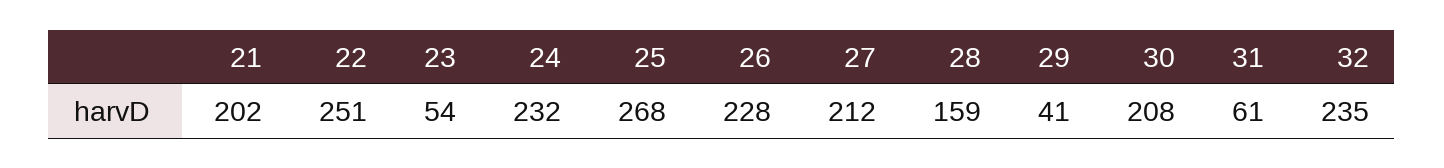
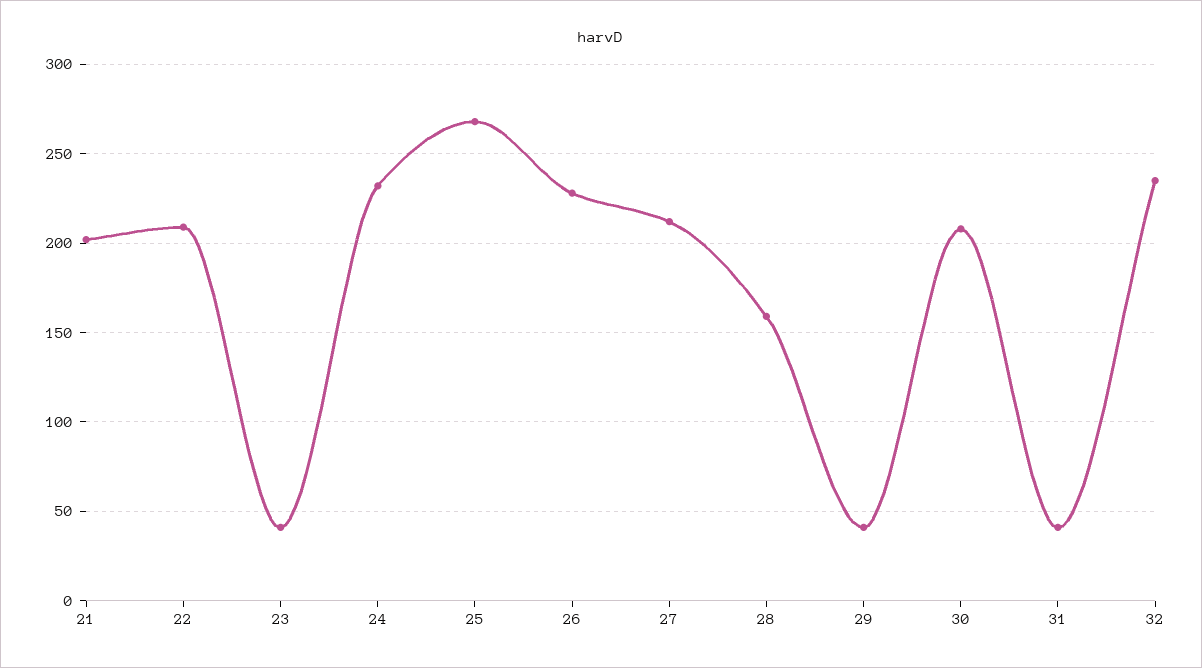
  {
    "21": 202,
-   "22": 251,
+   "22": 210,
-   "23": 54,
+   "23": 40,
    "24": 232,
    "25": 268,
    "26": 228,
    "27": 212,
    "28": 159,
    "29": 41,
    "30": 208,
-   "31": 61,
+   "31": 40,
    "32": 235
  }

